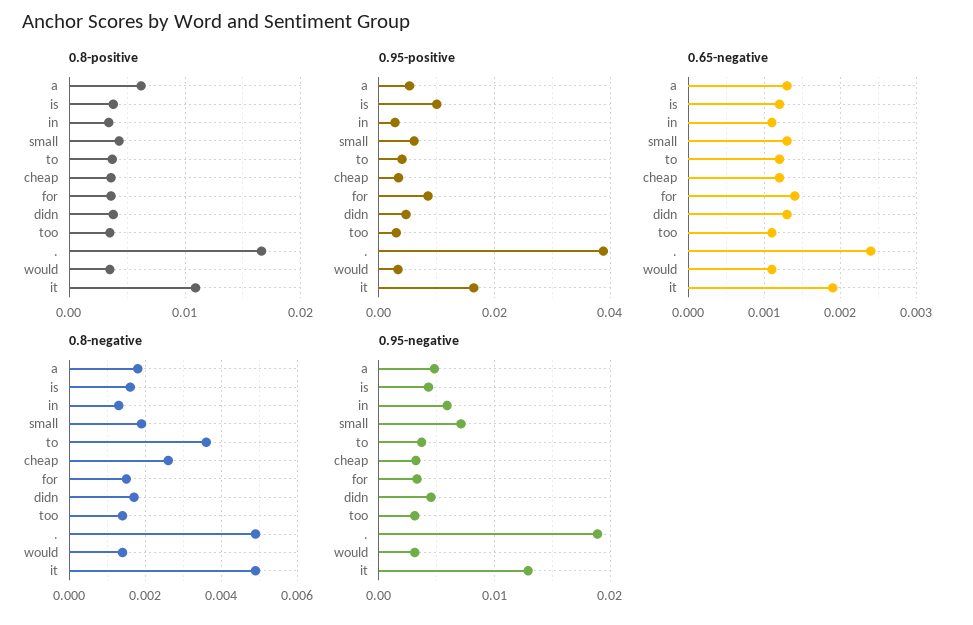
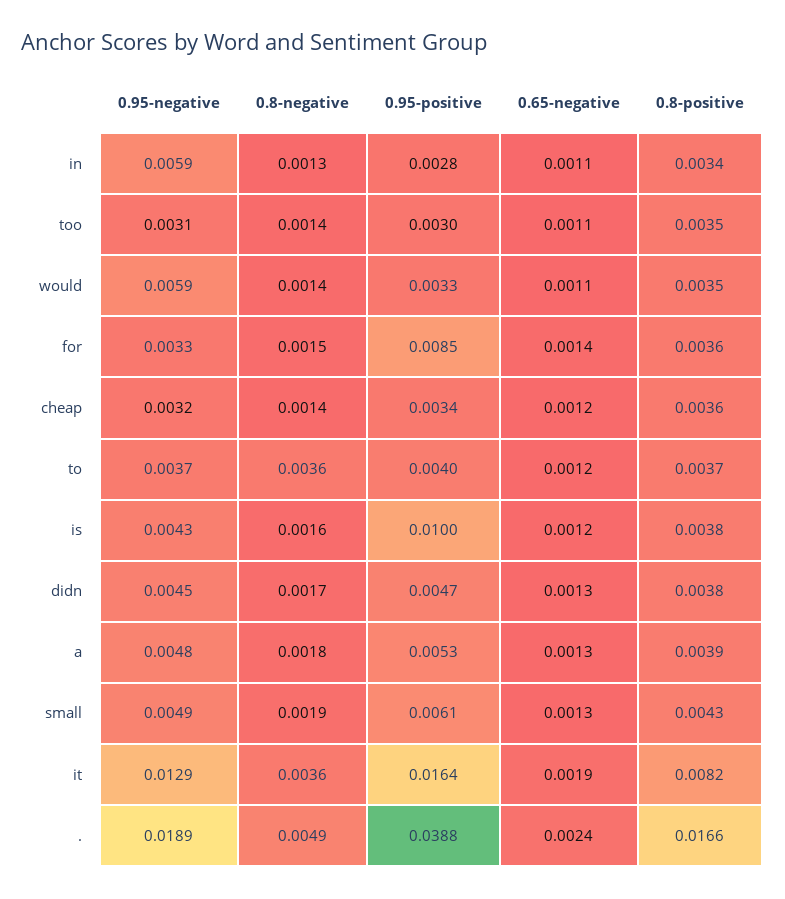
  {
    "0.8-positive": {
-     "a": 0.006,
+     "a": 0.0039,
      "is": 0.0038,
      "in": 0.0034,
      "small": 0.0043,
      "to": 0.0037,
      "cheap": 0.0036,
      "for": 0.0036,
      "didn": 0.0038,
      "too": 0.0035,
      ".": 0.0166,
      "would": 0.0035,
-     "it": 0.011
+     "it": 0.0082
    },
    "0.95-positive": {
      "a": 0.0053,
      "is": 0.01,
      "in": 0.0028,
      "small": 0.0061,
      "to": 0.004,
      "cheap": 0.0034,
      "for": 0.0085,
      "didn": 0.0047,
      "too": 0.003,
      ".": 0.0388,
      "would": 0.0033,
      "it": 0.0164
    },
    "0.65-negative": {
      "a": 0.0013,
      "is": 0.0012,
      "in": 0.0011,
      "small": 0.0013,
      "to": 0.0012,
      "cheap": 0.0012,
      "for": 0.0014,
      "didn": 0.0013,
      "too": 0.0011,
      ".": 0.0024,
      "would": 0.0011,
      "it": 0.0019
    },
    "0.8-negative": {
      "a": 0.0018,
      "is": 0.0016,
      "in": 0.0013,
      "small": 0.0019,
      "to": 0.0036,
-     "cheap": 0.0025,
+     "cheap": 0.0014,
      "for": 0.0015,
      "didn": 0.0017,
      "too": 0.0014,
      ".": 0.0049,
      "would": 0.0014,
-     "it": 0.005
+     "it": 0.0036
    },
    "0.95-negative": {
      "a": 0.0048,
      "is": 0.0043,
      "in": 0.0059,
-     "small": 0.007,
+     "small": 0.0049,
      "to": 0.0037,
      "cheap": 0.0032,
      "for": 0.0033,
      "didn": 0.0045,
      "too": 0.0031,
      ".": 0.0189,
-     "would": 0.003,
+     "would": 0.0059,
      "it": 0.0129
    }
  }

